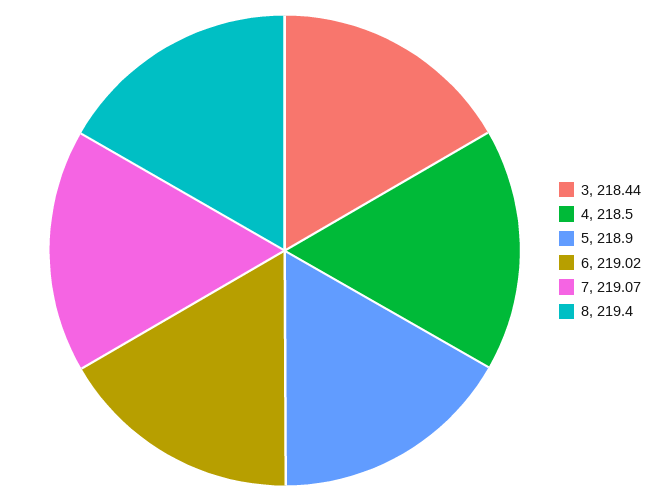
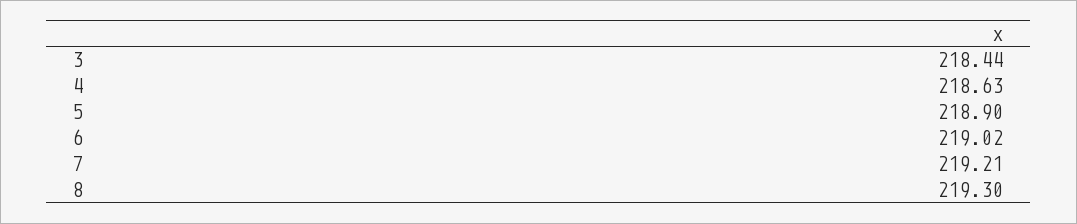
  {
    "3": 218.44,
-   "4": 218.5,
+   "4": 218.63,
    "5": 218.9,
    "6": 219.02,
-   "7": 219.07,
+   "7": 219.21,
-   "8": 219.4
+   "8": 219.3
  }

